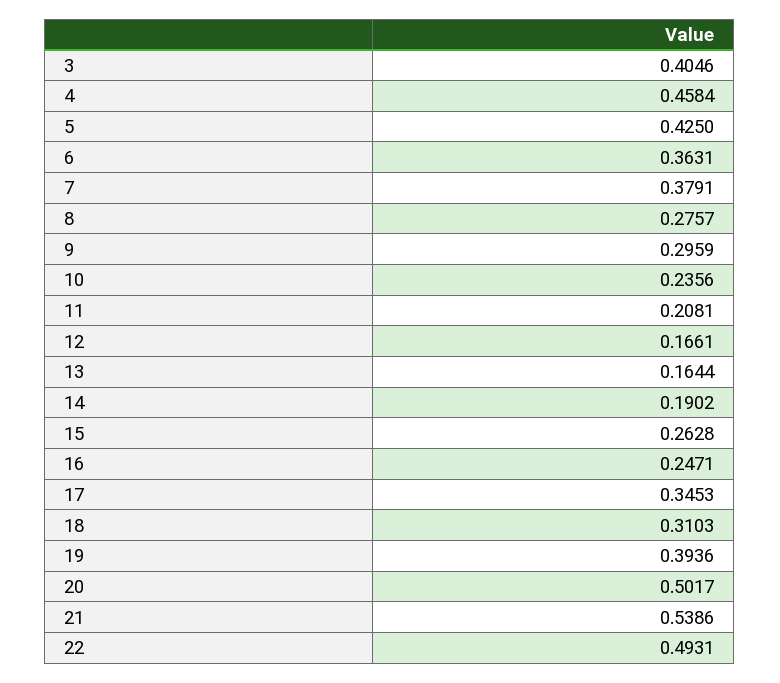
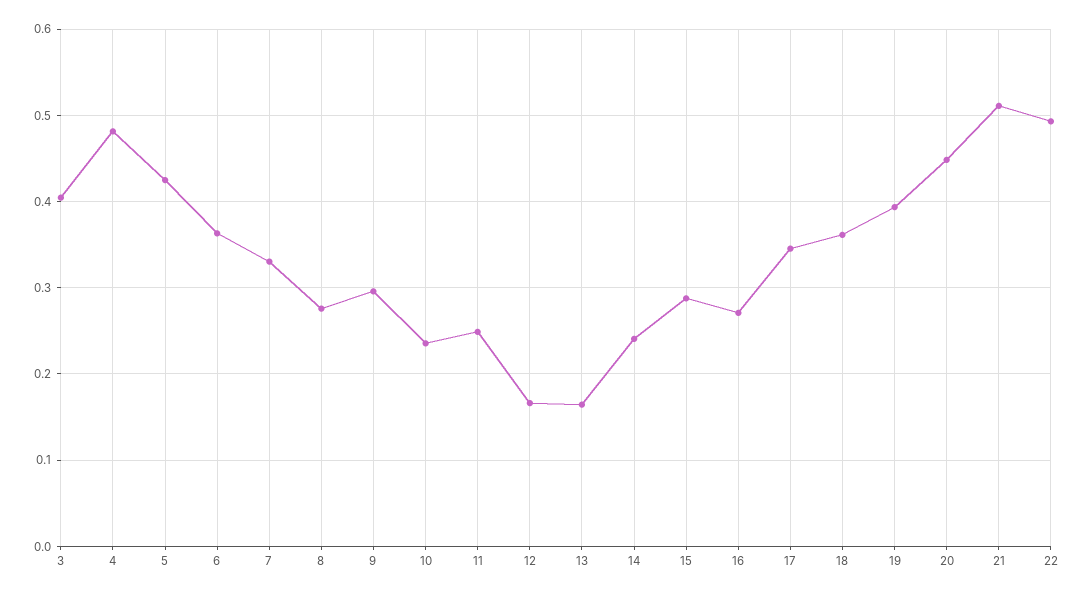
  {
    "3": 0.4046,
-   "4": 0.4584,
+   "4": 0.48,
    "5": 0.425,
    "6": 0.3631,
-   "7": 0.3791,
+   "7": 0.33,
    "8": 0.2757,
    "9": 0.2959,
    "10": 0.2356,
-   "11": 0.2081,
+   "11": 0.25,
    "12": 0.1661,
    "13": 0.1644,
-   "14": 0.1902,
+   "14": 0.24,
-   "15": 0.2628,
+   "15": 0.29,
-   "16": 0.2471,
+   "16": 0.27,
    "17": 0.3453,
-   "18": 0.3103,
+   "18": 0.36,
    "19": 0.3936,
-   "20": 0.5017,
+   "20": 0.45,
-   "21": 0.5386,
+   "21": 0.51,
    "22": 0.4931
  }

